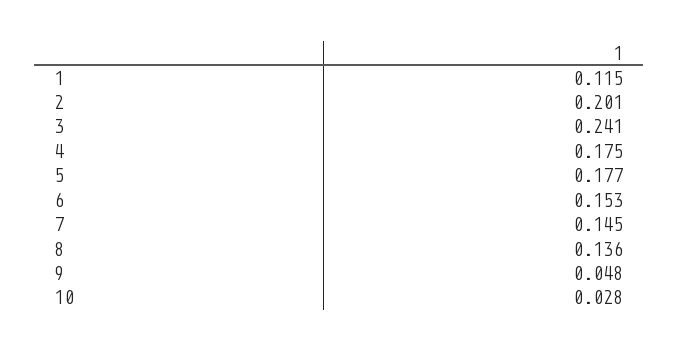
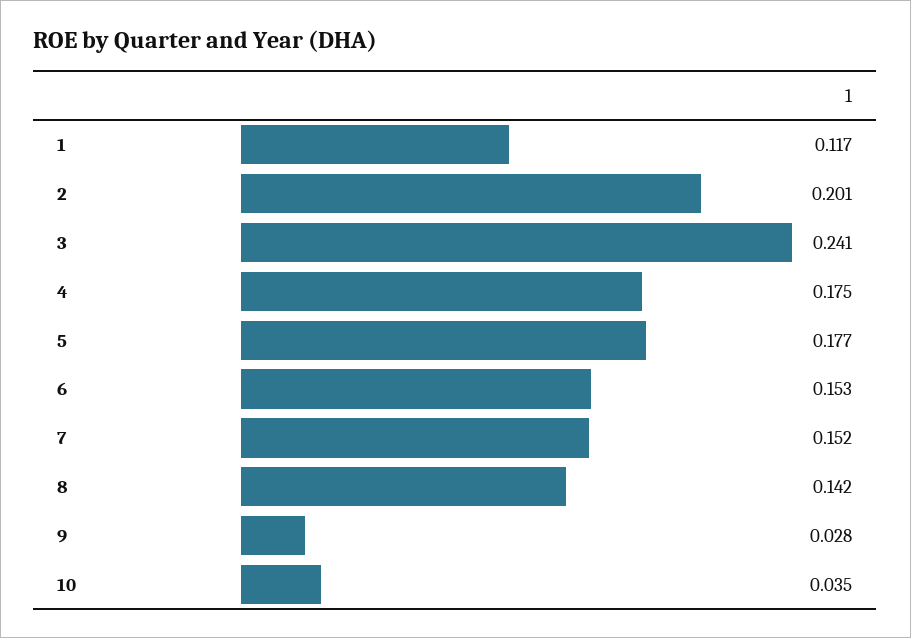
  {
-   "1": 0.115,
+   "1": 0.117,
    "2": 0.201,
    "3": 0.241,
    "4": 0.175,
    "5": 0.177,
    "6": 0.153,
-   "7": 0.145,
+   "7": 0.152,
-   "8": 0.136,
+   "8": 0.142,
-   "9": 0.048,
+   "9": 0.028,
-   "10": 0.028
+   "10": 0.035
  }

